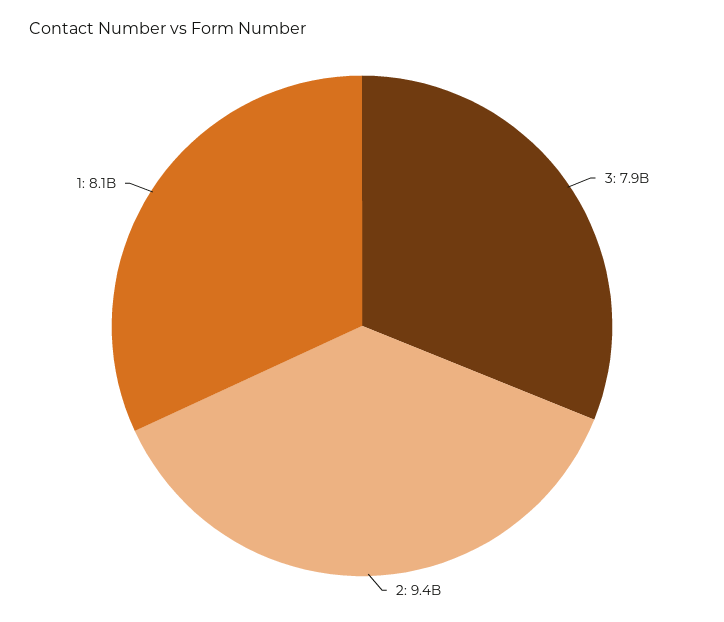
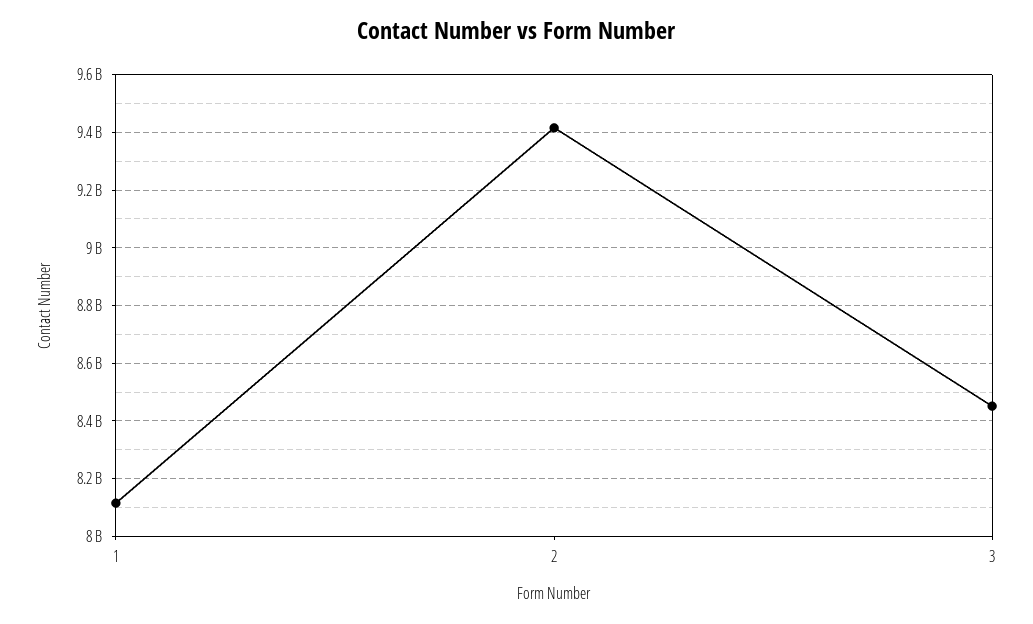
  {
-   "3": 7900000000,
+   "3": 8450000000,
    "2": 9400000000,
    "1": 8100000000
  }

